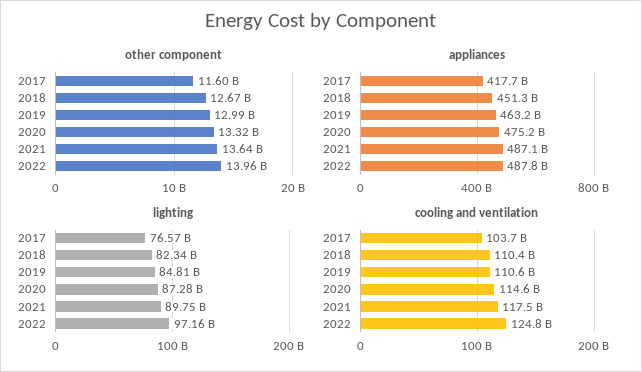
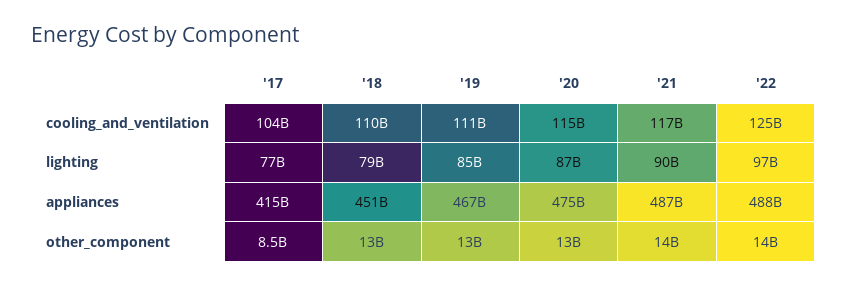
  {
    "other component": {
-     "2017": 11600000000,
+     "2017": 8500000000,
      "2018": 12670000000,
      "2019": 12990000000,
      "2020": 13320000000,
      "2021": 13640000000,
      "2022": 13960000000
    },
    "appliances": {
-     "2017": 417700000000,
+     "2017": 415000000000,
      "2018": 451300000000,
-     "2019": 463200000000,
+     "2019": 467000000000,
      "2020": 475200000000,
      "2021": 487100000000,
      "2022": 487800000000
    },
    "lighting": {
      "2017": 76570000000,
-     "2018": 82340000000,
+     "2018": 79000000000,
      "2019": 84810000000,
      "2020": 87280000000,
      "2021": 89750000000,
      "2022": 97160000000
    },
    "cooling and ventilation": {
      "2017": 103700000000,
      "2018": 110400000000,
      "2019": 110600000000,
      "2020": 114600000000,
      "2021": 117500000000,
      "2022": 124800000000
    }
  }

